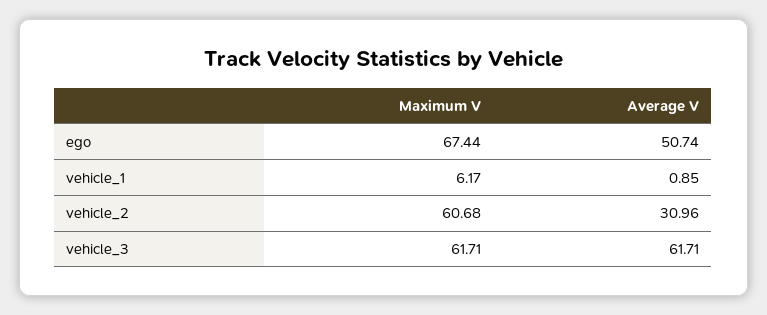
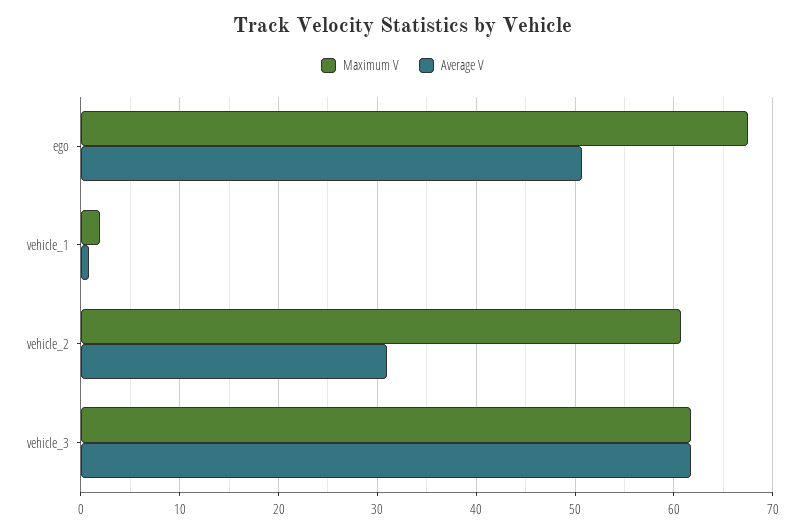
  {
    "Maximum V": {
      "ego": 67.44,
-     "vehicle_1": 6.17,
+     "vehicle_1": 2,
      "vehicle_2": 60.68,
      "vehicle_3": 61.71
    },
    "Average V": {
      "ego": 50.74,
      "vehicle_1": 0.85,
      "vehicle_2": 30.96,
      "vehicle_3": 61.71
    }
  }

